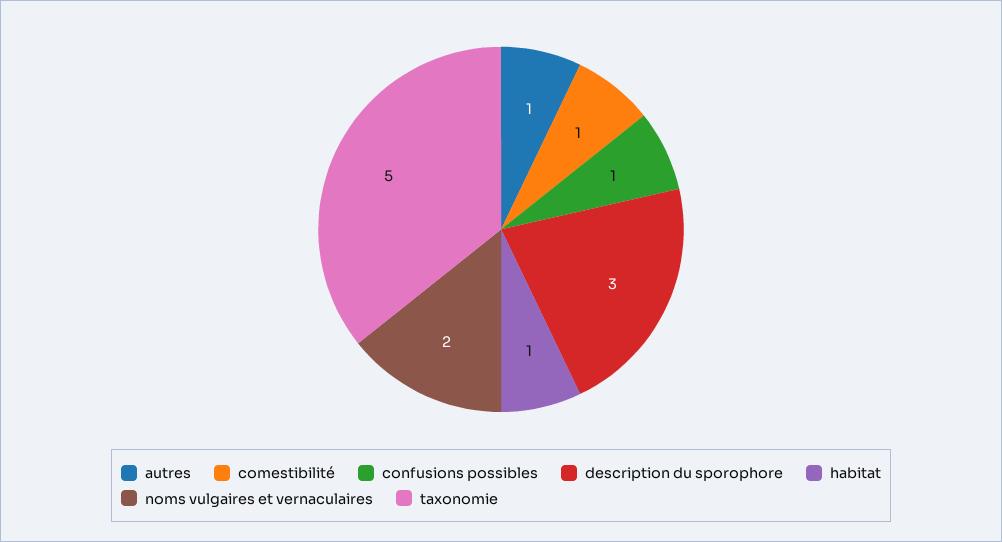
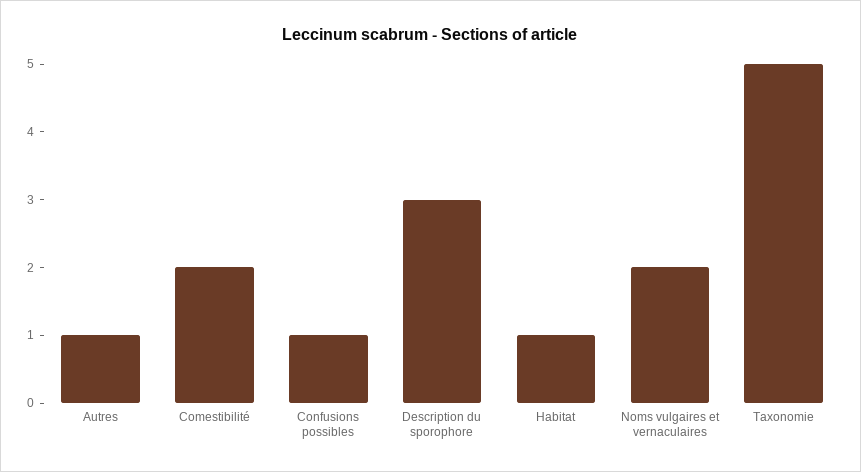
  {
    "autres": 1,
-   "comestibilité": 1,
+   "comestibilité": 2,
    "confusions possibles": 1,
    "description du sporophore": 3,
    "habitat": 1,
    "noms vulgaires et vernaculaires": 2,
    "taxonomie": 5
  }

